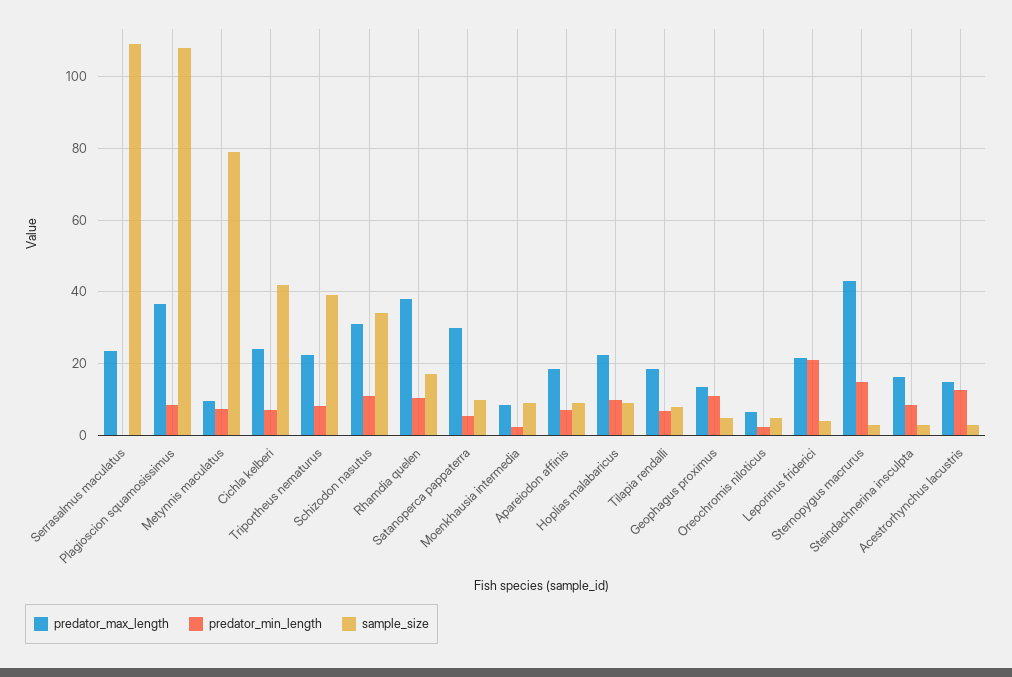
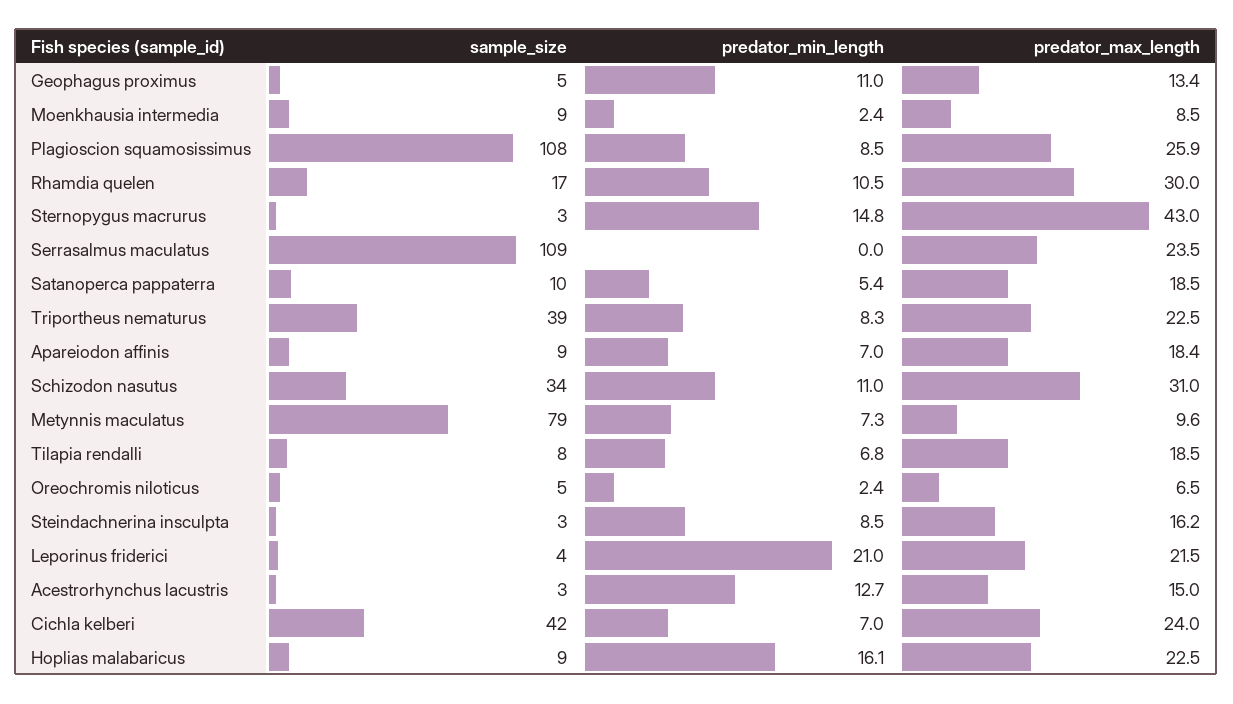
  {
    "predator_max_length": {
      "Serrasalmus maculatus": 23.5,
-     "Plagioscion squamosissimus": 36,
+     "Plagioscion squamosissimus": 25.9,
      "Metynnis maculatus": 9.6,
      "Cichla kelberi": 24,
      "Triportheus nematurus": 22.5,
      "Schizodon nasutus": 31,
-     "Rhamdia quelen": 38,
+     "Rhamdia quelen": 30,
-     "Satanoperca pappaterra": 30,
+     "Satanoperca pappaterra": 18.5,
      "Moenkhausia intermedia": 8.5,
      "Apareiodon affinis": 18.4,
      "Hoplias malabaricus": 22.5,
      "Tilapia rendalli": 18.5,
      "Geophagus proximus": 13.4,
      "Oreochromis niloticus": 6.5,
      "Leporinus friderici": 21.5,
      "Sternopygus macrurus": 43,
      "Steindachnerina insculpta": 16.2,
      "Acestrorhynchus lacustris": 15
    },
    "predator_min_length": {
      "Serrasalmus maculatus": 0,
      "Plagioscion squamosissimus": 8.5,
      "Metynnis maculatus": 7.3,
      "Cichla kelberi": 7,
      "Triportheus nematurus": 8.3,
      "Schizodon nasutus": 11,
      "Rhamdia quelen": 10.5,
      "Satanoperca pappaterra": 5.4,
      "Moenkhausia intermedia": 2.4,
      "Apareiodon affinis": 7,
-     "Hoplias malabaricus": 10,
+     "Hoplias malabaricus": 16.1,
      "Tilapia rendalli": 6.8,
      "Geophagus proximus": 11,
      "Oreochromis niloticus": 2.4,
      "Leporinus friderici": 21,
      "Sternopygus macrurus": 14.8,
      "Steindachnerina insculpta": 8.5,
      "Acestrorhynchus lacustris": 12.7
    },
    "sample_size": {
      "Serrasalmus maculatus": 109,
      "Plagioscion squamosissimus": 108,
      "Metynnis maculatus": 79,
      "Cichla kelberi": 42,
      "Triportheus nematurus": 39,
      "Schizodon nasutus": 34,
      "Rhamdia quelen": 17,
      "Satanoperca pappaterra": 10,
      "Moenkhausia intermedia": 9,
      "Apareiodon affinis": 9,
      "Hoplias malabaricus": 9,
      "Tilapia rendalli": 8,
      "Geophagus proximus": 5,
      "Oreochromis niloticus": 5,
      "Leporinus friderici": 4,
      "Sternopygus macrurus": 3,
      "Steindachnerina insculpta": 3,
      "Acestrorhynchus lacustris": 3
    }
  }

